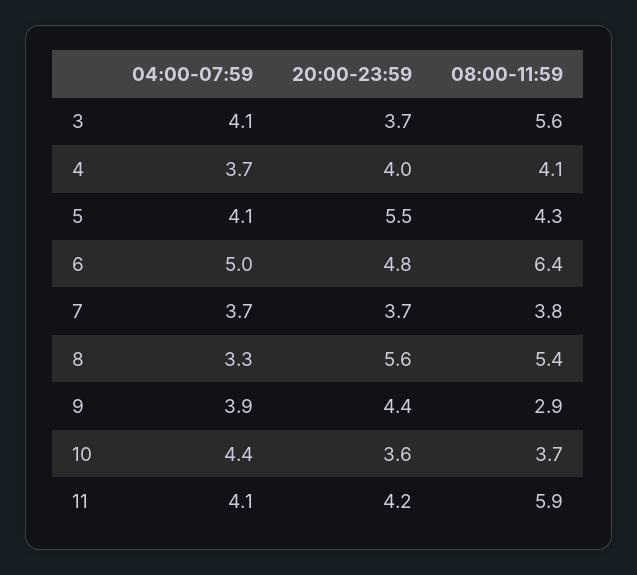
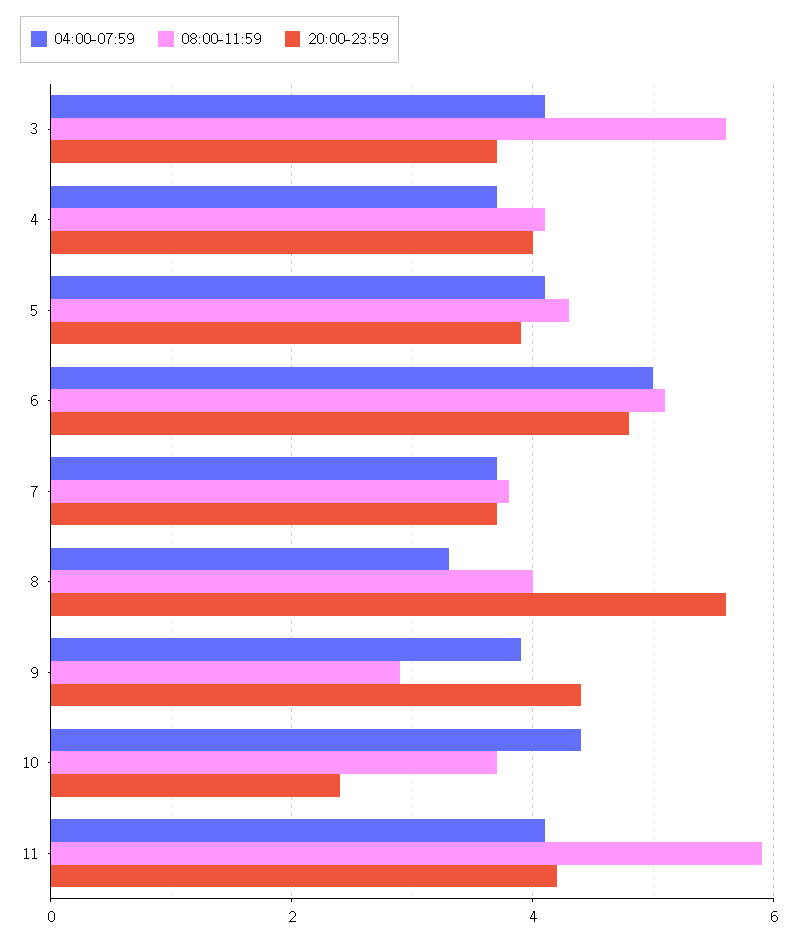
  {
    "04:00-07:59": {
      "3": 4.1,
      "4": 3.7,
      "5": 4.1,
      "6": 5,
      "7": 3.7,
      "8": 3.3,
      "9": 3.9,
      "10": 4.4,
      "11": 4.1
    },
    "20:00-23:59": {
      "3": 3.7,
      "4": 4,
-     "5": 5.5,
+     "5": 4,
      "6": 4.8,
      "7": 3.7,
      "8": 5.6,
      "9": 4.4,
-     "10": 3.6,
+     "10": 2.5,
      "11": 4.2
    },
    "08:00-11:59": {
      "3": 5.6,
      "4": 4.1,
      "5": 4.3,
-     "6": 6.4,
+     "6": 5,
      "7": 3.8,
-     "8": 5.4,
+     "8": 4,
      "9": 2.9,
      "10": 3.7,
      "11": 5.9
    }
  }

